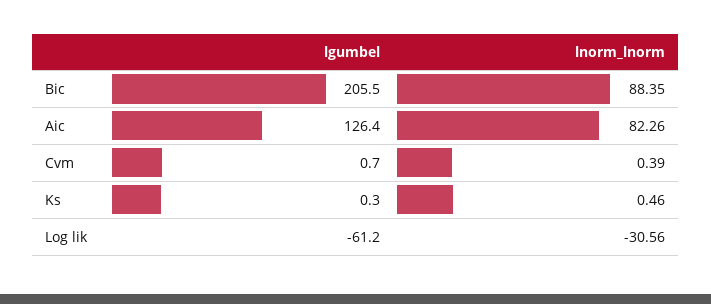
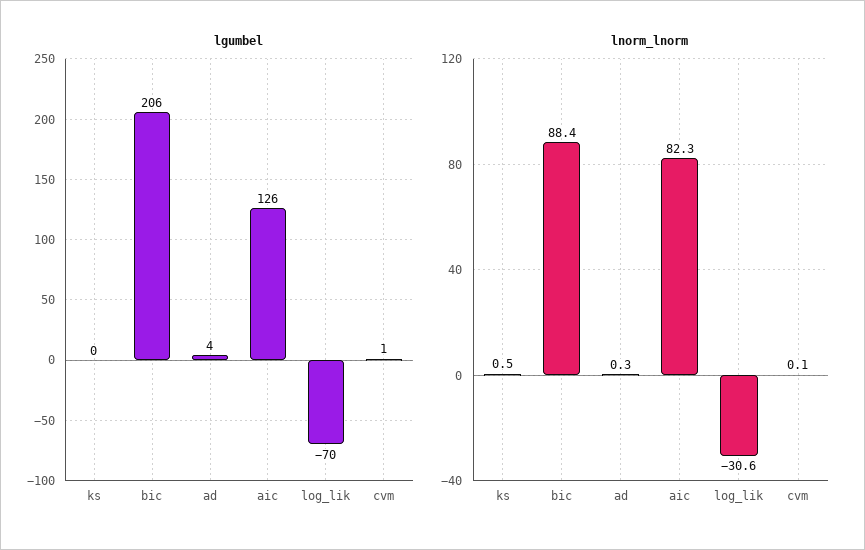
  {
    "lgumbel": {
      "Bic": 205.5,
      "Aic": 126.4,
      "Cvm": 0.7,
      "Ks": 0.3,
-     "Log lik": -61.2
+     "Log lik": -70,
+     "ad": 4
    },
    "lnorm_lnorm": {
      "Bic": 88.35,
      "Aic": 82.26,
-     "Cvm": 0.39,
+     "Cvm": 0.1,
      "Ks": 0.46,
-     "Log lik": -30.56
+     "Log lik": -30.56,
+     "ad": 0.3
    }
  }

